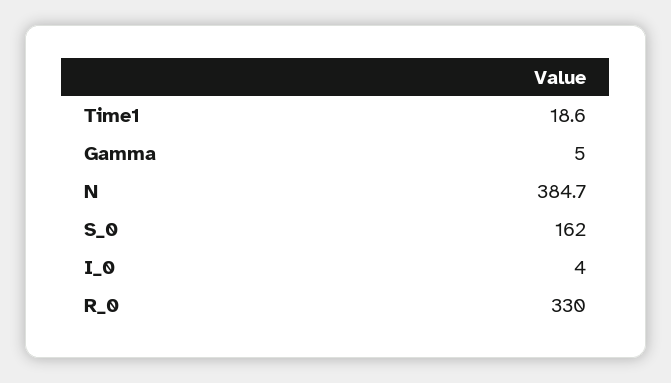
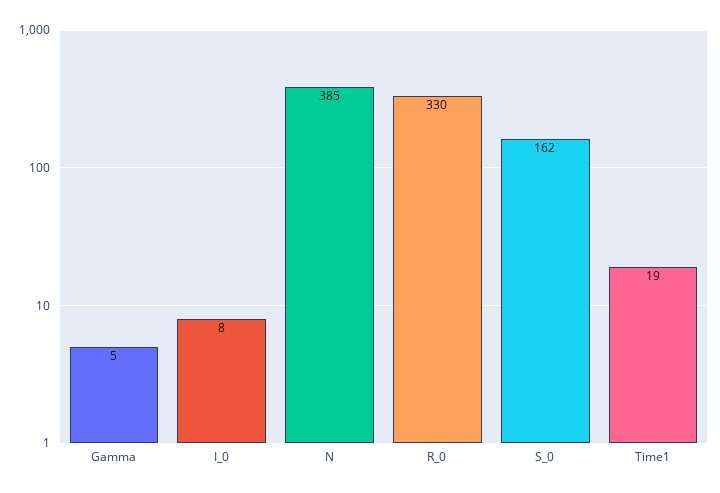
  {
    "Time1": 18.6,
    "Gamma": 5,
    "N": 384.7,
    "S_0": 162,
-   "I_0": 4,
+   "I_0": 8,
    "R_0": 330
  }

